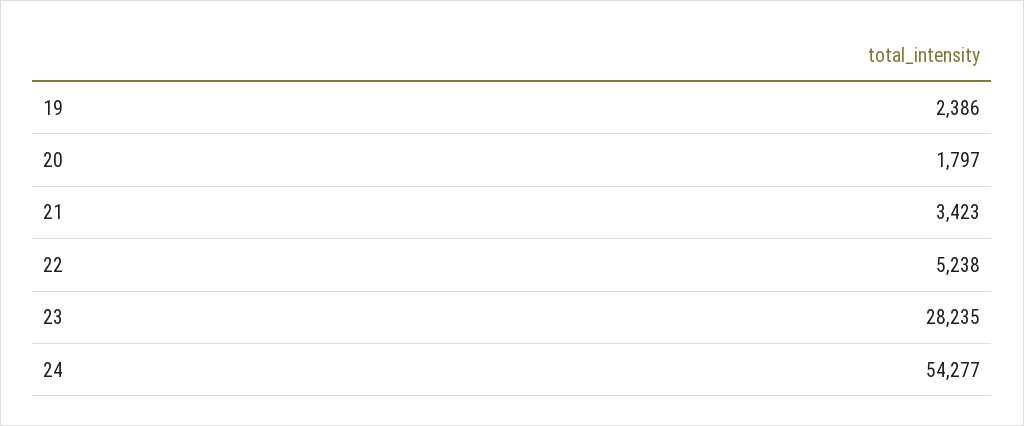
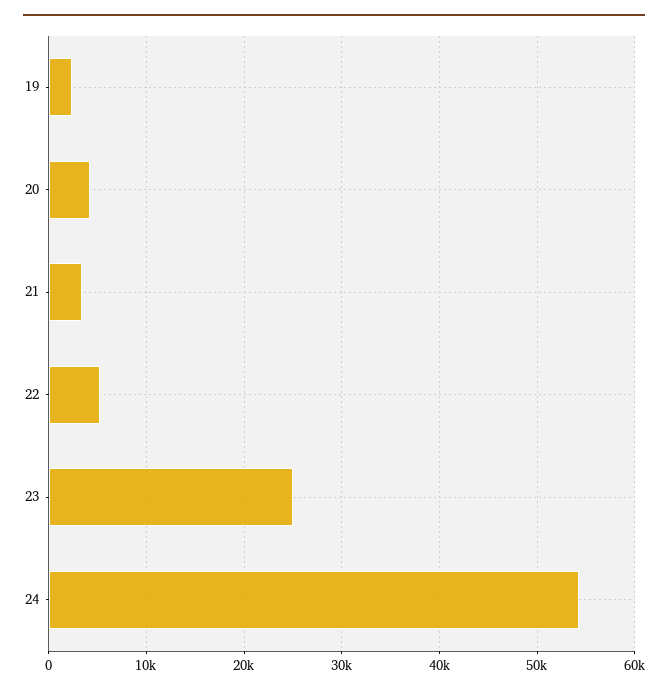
  {
    "19": 2386,
-   "20": 1797,
+   "20": 4000,
    "21": 3423,
    "22": 5238,
-   "23": 28235,
+   "23": 25000,
    "24": 54277
  }

